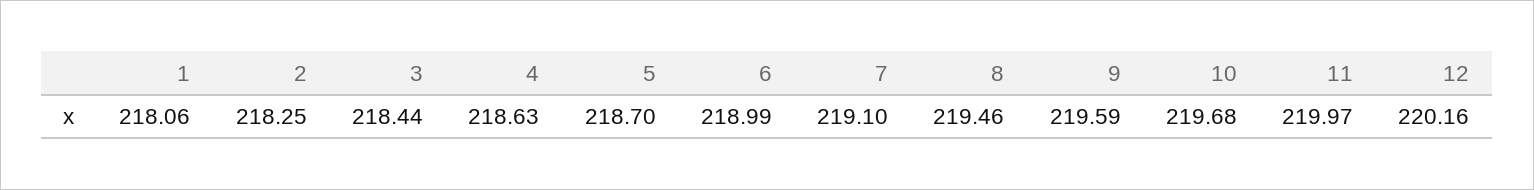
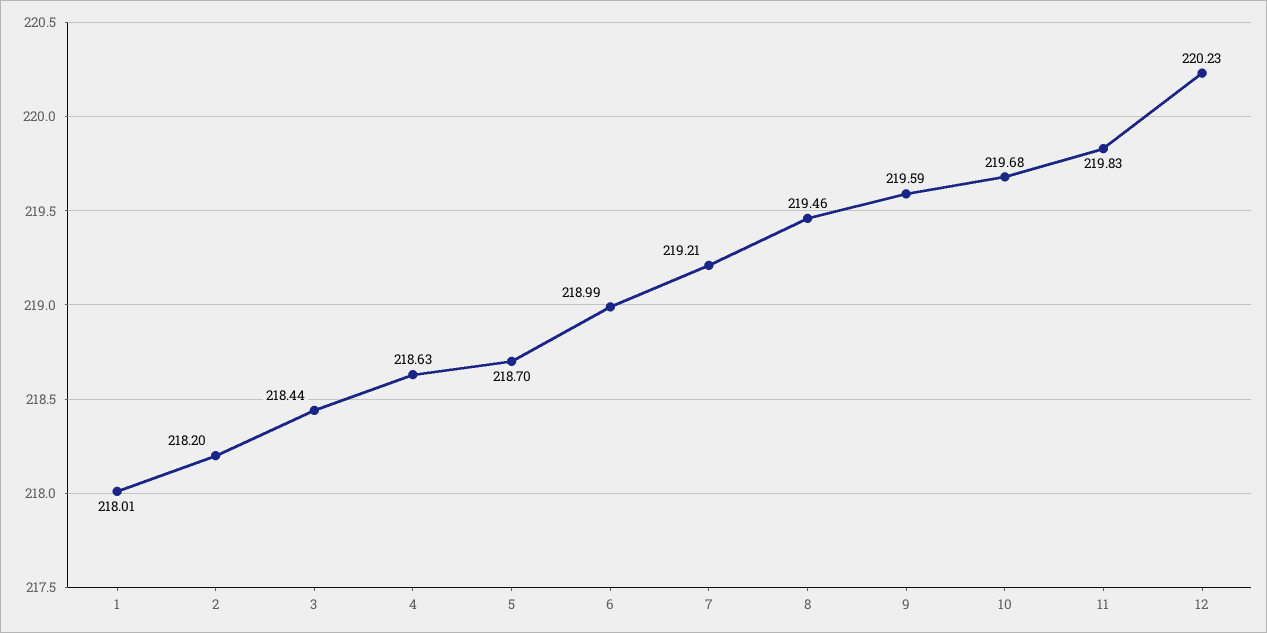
  {
-   "1": 218.06,
+   "1": 218.01,
-   "2": 218.25,
+   "2": 218.2,
    "3": 218.44,
    "4": 218.63,
    "5": 218.7,
    "6": 218.99,
-   "7": 219.1,
+   "7": 219.21,
    "8": 219.46,
    "9": 219.59,
    "10": 219.68,
-   "11": 219.97,
+   "11": 219.83,
-   "12": 220.16
+   "12": 220.23
  }

